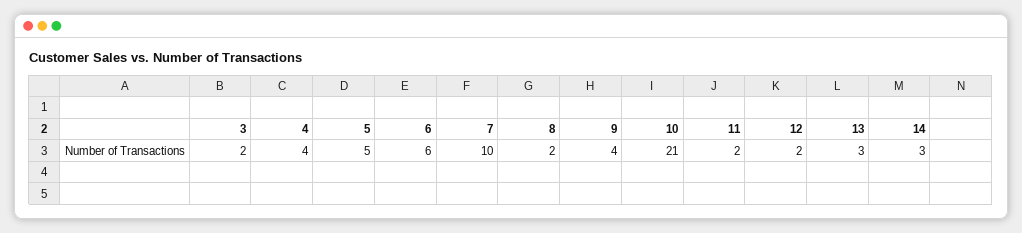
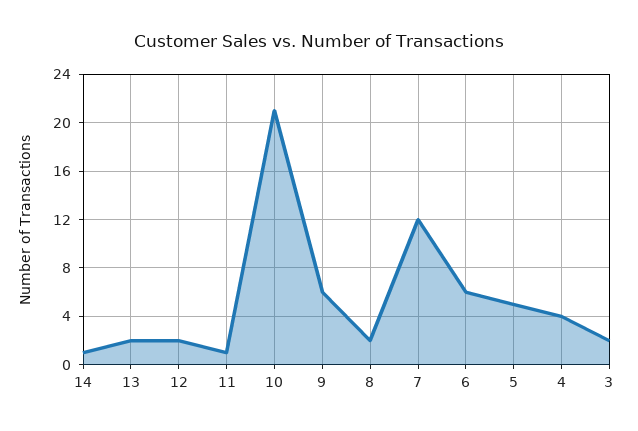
  {
    "3": 2,
    "4": 4,
    "5": 5,
    "6": 6,
-   "7": 10,
+   "7": 12,
    "8": 2,
-   "9": 4,
+   "9": 6,
    "10": 21,
-   "11": 2,
+   "11": 1,
    "12": 2,
-   "13": 3,
+   "13": 2,
-   "14": 3
+   "14": 1
  }

